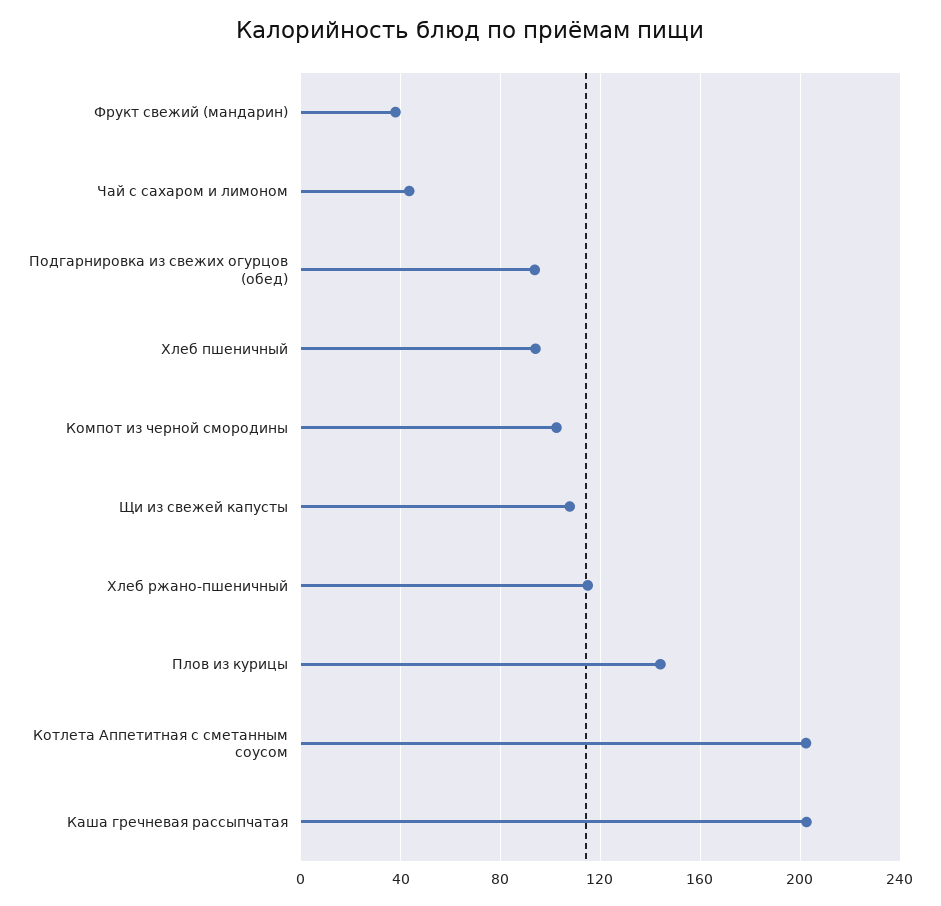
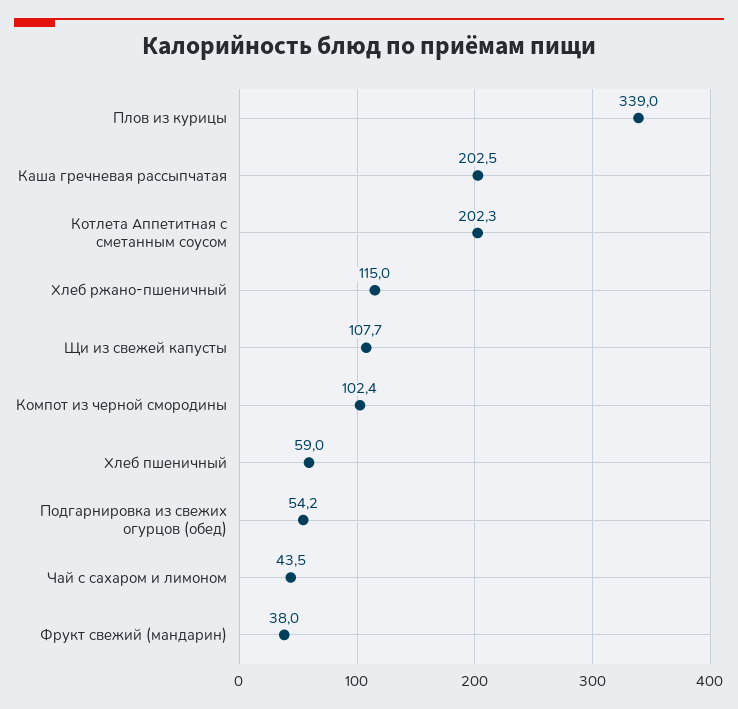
  {
    "Фрукт свежий (мандарин)": 38,
    "Чай с сахаром и лимоном": 43.5,
-   "Подгарнировка из свежих огурцов (обед)": 95,
+   "Подгарнировка из свежих огурцов (обед)": 54.2,
-   "Хлеб пшеничный": 95,
+   "Хлеб пшеничный": 59,
    "Компот из черной смородины": 102.4,
    "Щи из свежей капусты": 107.7,
    "Хлеб ржано-пшеничный": 115,
-   "Плов из курицы": 145,
+   "Плов из курицы": 339,
    "Котлета Аппетитная с сметанным соусом": 202.3,
    "Каша гречневая рассыпчатая": 202.5
  }

